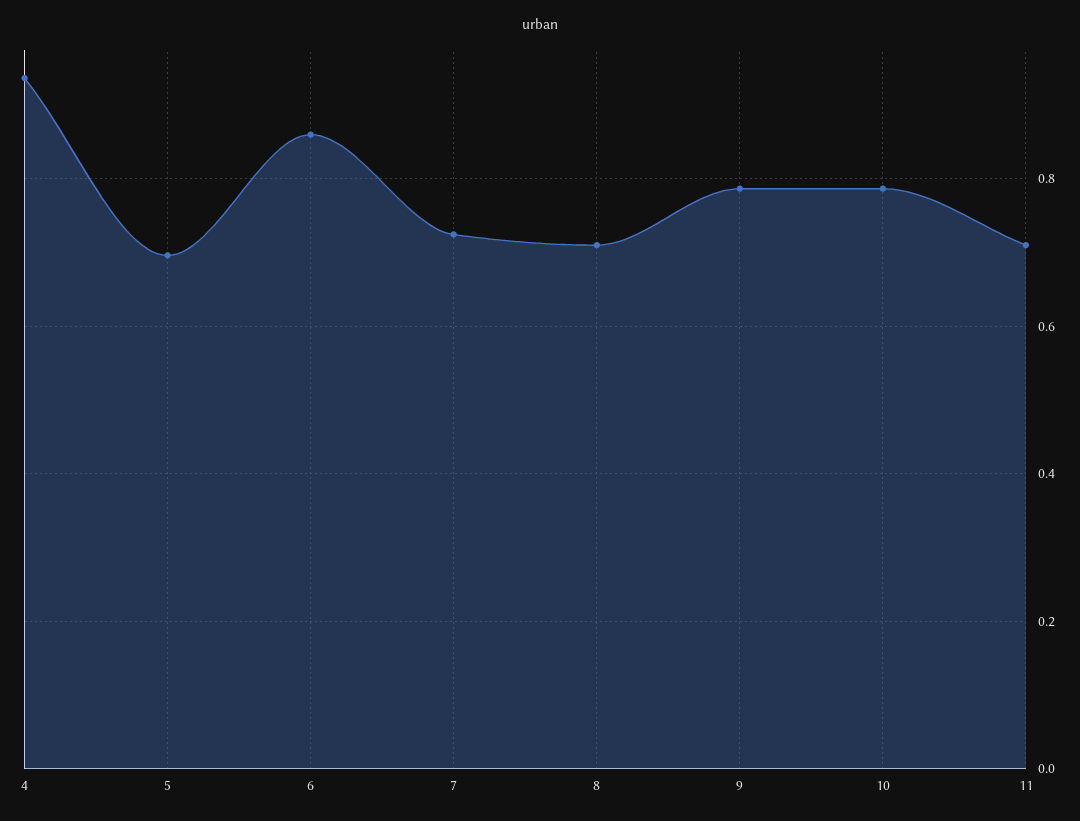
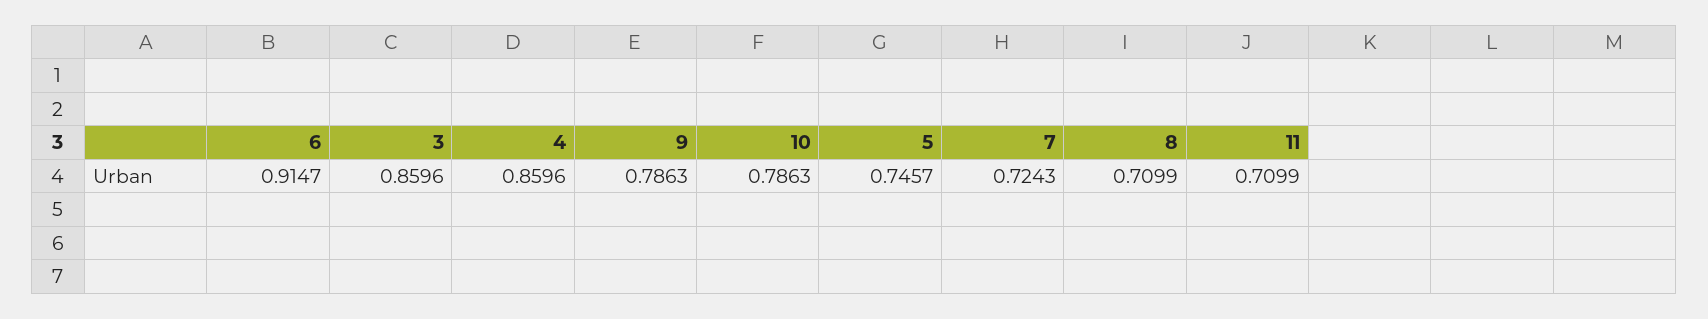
  {
-   "4": 0.94,
+   "4": 0.8596,
-   "5": 0.7,
+   "5": 0.7457,
-   "6": 0.86,
+   "6": 0.9147,
    "7": 0.7243,
    "8": 0.7099,
    "9": 0.7863,
    "10": 0.7863,
-   "11": 0.7099
+   "11": 0.7099,
+   "3": 0.8596
  }

